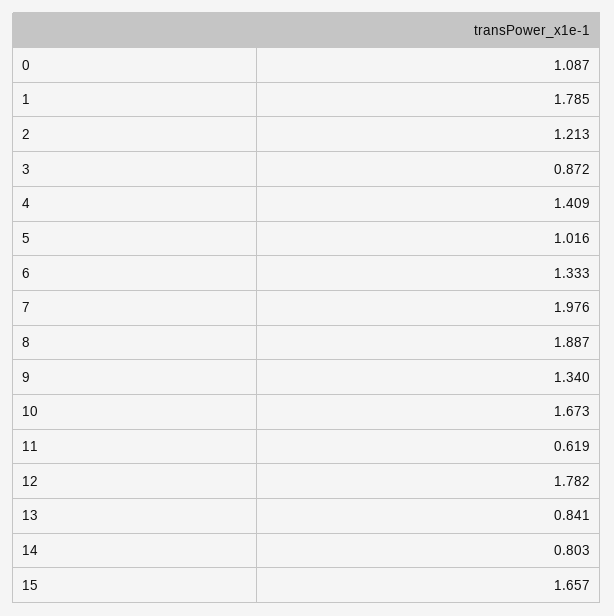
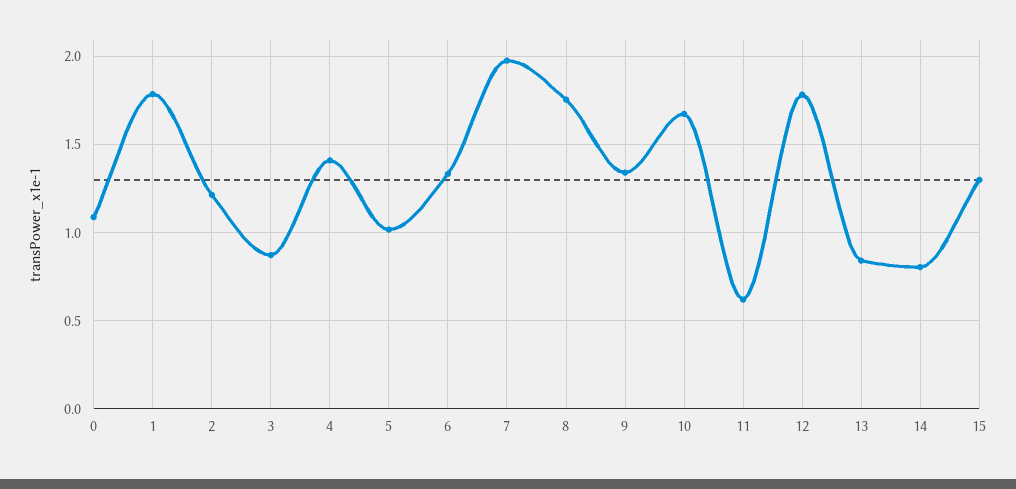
  {
    "0": 1.087,
    "1": 1.785,
    "2": 1.213,
    "3": 0.872,
    "4": 1.409,
    "5": 1.016,
    "6": 1.333,
    "7": 1.976,
-   "8": 1.887,
+   "8": 1.75,
    "9": 1.34,
    "10": 1.673,
    "11": 0.619,
    "12": 1.782,
    "13": 0.841,
    "14": 0.803,
-   "15": 1.657
+   "15": 1.3
  }

